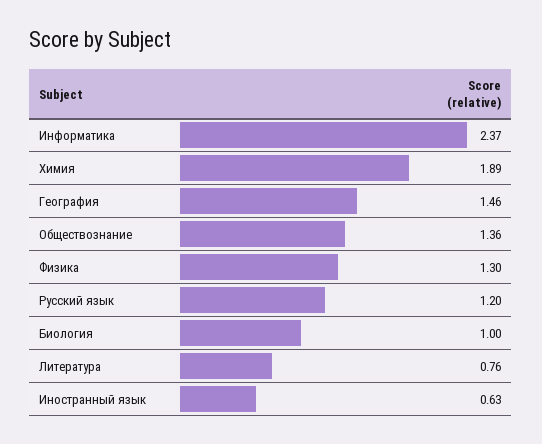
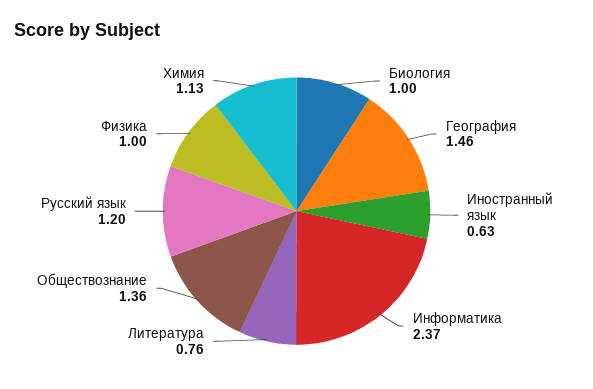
  {
    "Информатика": 2.37,
-   "Химия": 1.89,
+   "Химия": 1.13,
    "География": 1.46,
    "Обществознание": 1.36,
-   "Физика": 1.3,
+   "Физика": 1,
    "Русский язык": 1.2,
    "Биология": 1,
    "Литература": 0.76,
    "Иностранный язык": 0.63
  }

